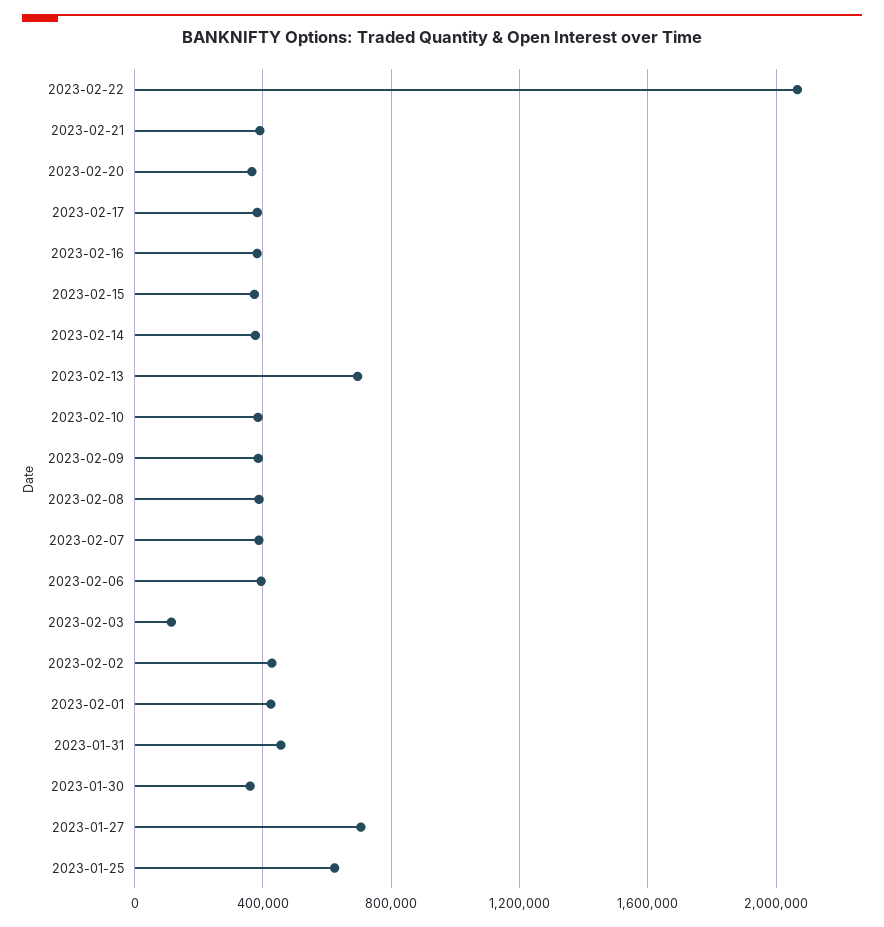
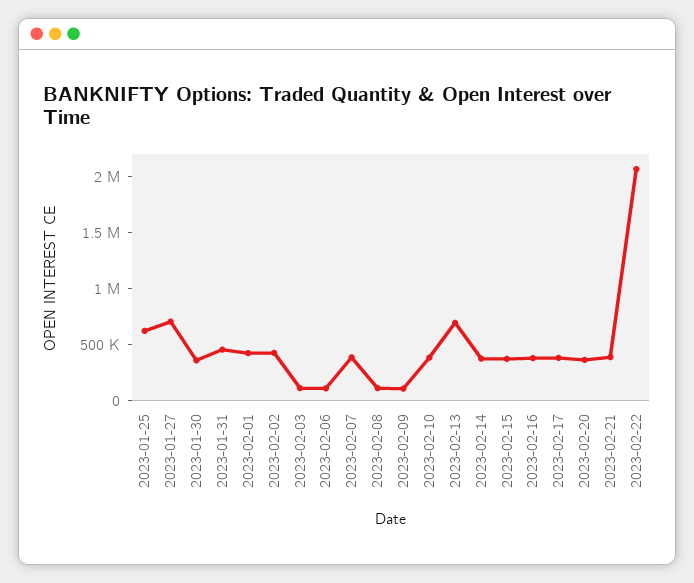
  {
    "2023-02-22": 2050000,
    "2023-02-21": 400000,
    "2023-02-20": 350000,
    "2023-02-17": 400000,
    "2023-02-16": 400000,
    "2023-02-15": 350000,
    "2023-02-14": 400000,
    "2023-02-13": 700000,
    "2023-02-10": 400000,
-   "2023-02-09": 400000,
+   "2023-02-09": 100000,
-   "2023-02-08": 400000,
+   "2023-02-08": 100000,
    "2023-02-07": 400000,
-   "2023-02-06": 400000,
+   "2023-02-06": 100000,
    "2023-02-03": 100000,
    "2023-02-02": 450000,
    "2023-02-01": 400000,
    "2023-01-31": 450000,
    "2023-01-30": 350000,
    "2023-01-27": 700000,
    "2023-01-25": 600000
  }

